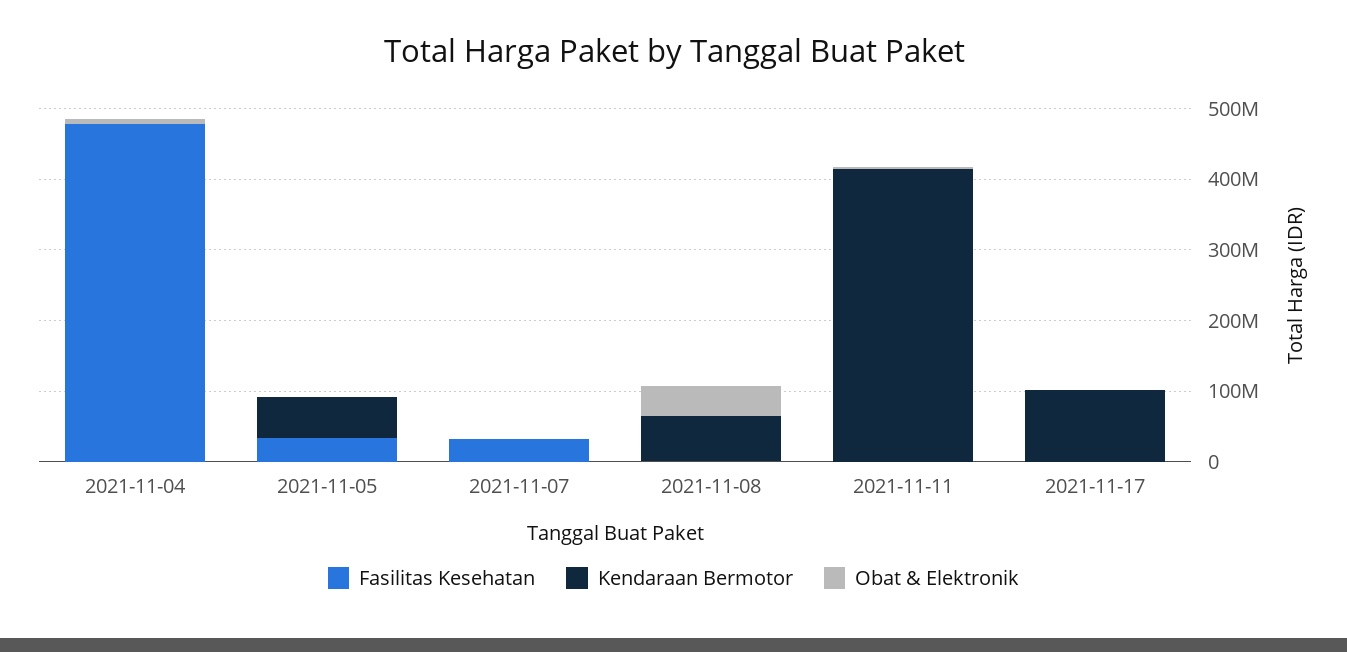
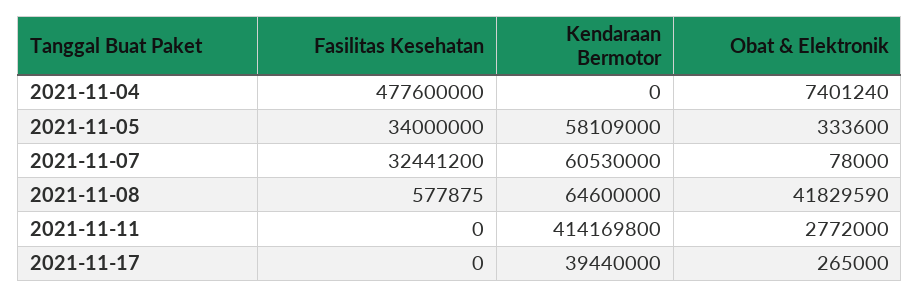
  {
    "Fasilitas Kesehatan": {
      "2021-11-04": 477600000,
      "2021-11-05": 34000000,
      "2021-11-07": 32441200,
      "2021-11-08": 577875,
      "2021-11-11": 0,
      "2021-11-17": 0
    },
    "Kendaraan Bermotor": {
      "2021-11-04": 0,
      "2021-11-05": 58109000,
-     "2021-11-07": 0,
+     "2021-11-07": 60530000,
      "2021-11-08": 64600000,
      "2021-11-11": 414169800,
-     "2021-11-17": 100000000
+     "2021-11-17": 39440000
    },
    "Obat & Elektronik": {
      "2021-11-04": 7401240,
      "2021-11-05": 333600,
      "2021-11-07": 78000,
      "2021-11-08": 41829590,
      "2021-11-11": 2772000,
      "2021-11-17": 265000
    }
  }

